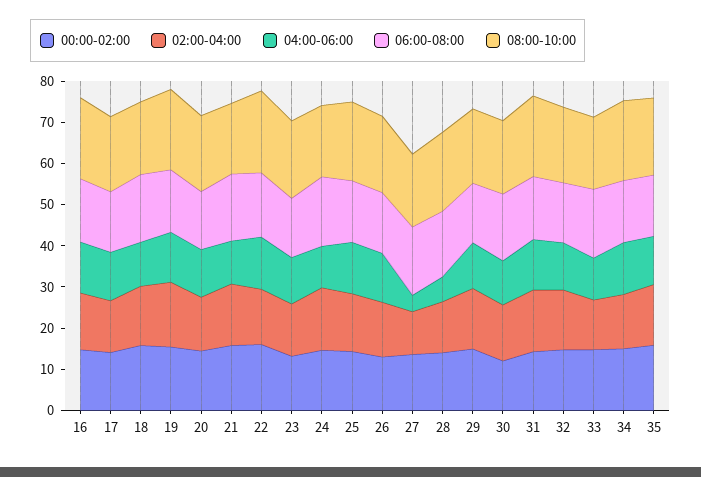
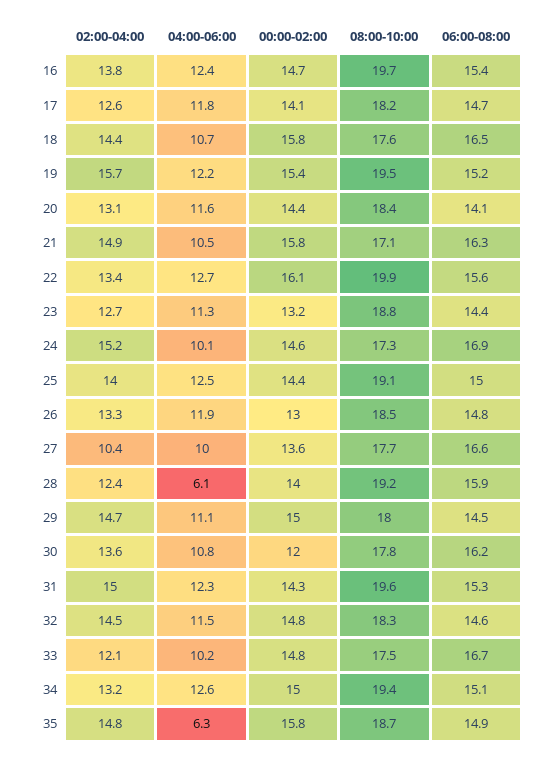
  {
    "00:00-02:00": {
      "16": 14.7,
      "17": 14.1,
      "18": 15.8,
      "19": 15.4,
      "20": 14.4,
      "21": 15.8,
      "22": 16.1,
      "23": 13.2,
      "24": 14.6,
      "25": 14.4,
      "26": 13,
      "27": 13.6,
      "28": 14,
      "29": 15,
      "30": 12,
      "31": 14.3,
      "32": 14.8,
      "33": 14.8,
      "34": 15,
      "35": 15.8
    },
    "02:00-04:00": {
      "16": 13.8,
      "17": 12.6,
      "18": 14.4,
      "19": 15.7,
      "20": 13.1,
      "21": 14.9,
      "22": 13.4,
      "23": 12.7,
      "24": 15.2,
      "25": 14,
      "26": 13.3,
      "27": 10.4,
      "28": 12.4,
      "29": 14.7,
      "30": 13.6,
      "31": 15,
      "32": 14.5,
      "33": 12.1,
      "34": 13.2,
      "35": 14.8
    },
    "04:00-06:00": {
      "16": 12.4,
      "17": 11.8,
      "18": 10.7,
      "19": 12.2,
      "20": 11.6,
      "21": 10.5,
      "22": 12.7,
      "23": 11.3,
      "24": 10.1,
      "25": 12.5,
      "26": 11.9,
-     "27": 4,
+     "27": 10,
      "28": 6.1,
      "29": 11.1,
      "30": 10.8,
      "31": 12.3,
      "32": 11.5,
      "33": 10.2,
      "34": 12.6,
-     "35": 12
+     "35": 6.3
    },
    "06:00-08:00": {
      "16": 15.4,
      "17": 14.7,
      "18": 16.5,
      "19": 15.2,
      "20": 14.1,
      "21": 16.3,
      "22": 15.6,
      "23": 14.4,
      "24": 16.9,
      "25": 15,
      "26": 14.8,
      "27": 16.6,
      "28": 15.9,
      "29": 14.5,
      "30": 16.2,
      "31": 15.3,
      "32": 14.6,
      "33": 16.7,
      "34": 15.1,
      "35": 14.9
    },
    "08:00-10:00": {
      "16": 19.7,
      "17": 18.2,
      "18": 17.6,
      "19": 19.5,
      "20": 18.4,
      "21": 17.1,
      "22": 19.9,
      "23": 18.8,
      "24": 17.3,
      "25": 19.1,
      "26": 18.5,
      "27": 17.7,
      "28": 19.2,
      "29": 18,
      "30": 17.8,
      "31": 19.6,
      "32": 18.3,
      "33": 17.5,
      "34": 19.4,
      "35": 18.7
    }
  }

